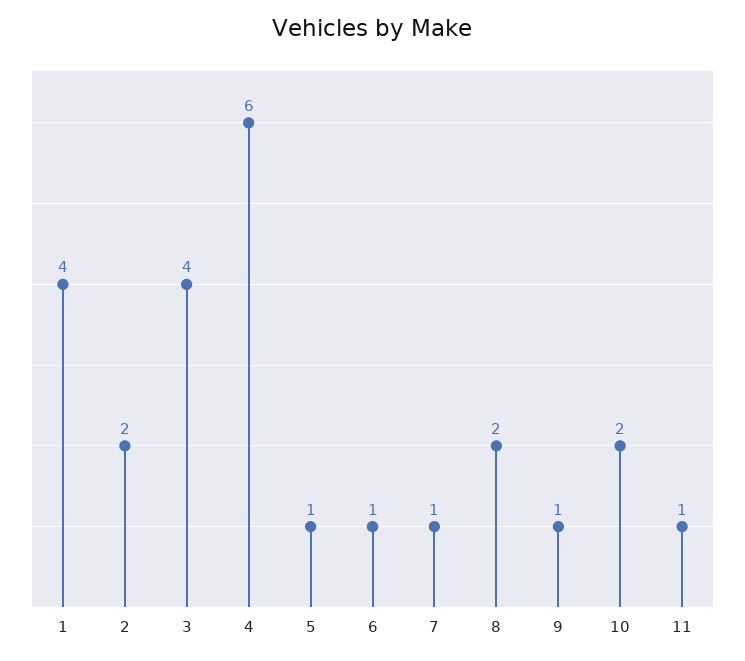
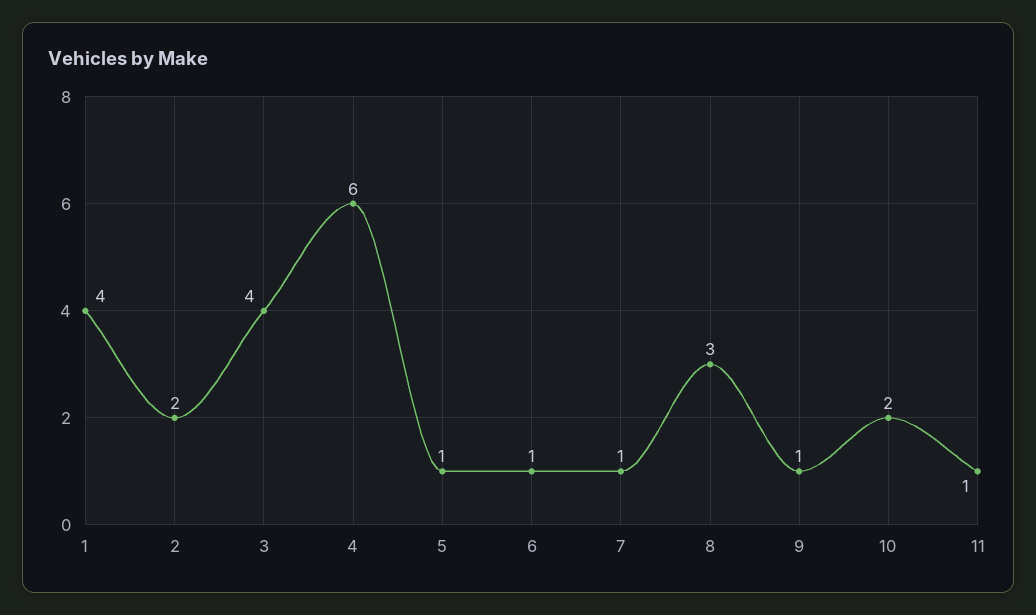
  {
    "1": 4,
    "2": 2,
    "3": 4,
    "4": 6,
    "5": 1,
    "6": 1,
    "7": 1,
-   "8": 2,
+   "8": 3,
    "9": 1,
    "10": 2,
    "11": 1
  }

